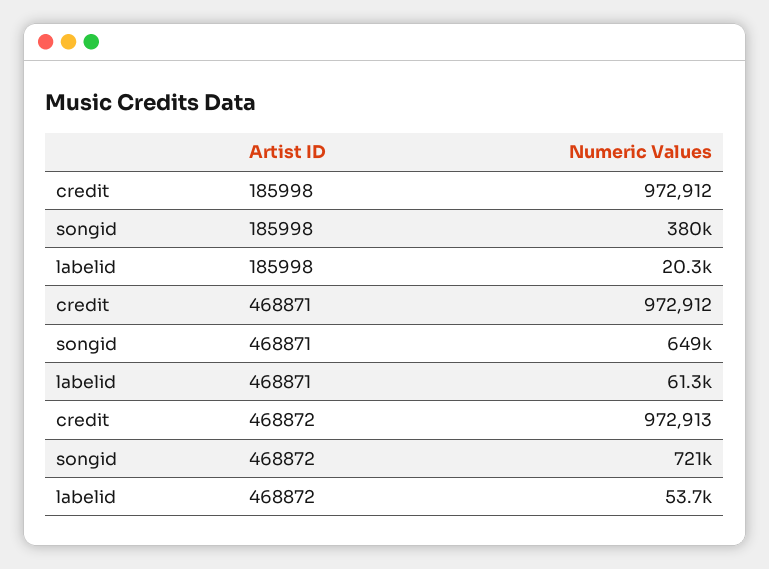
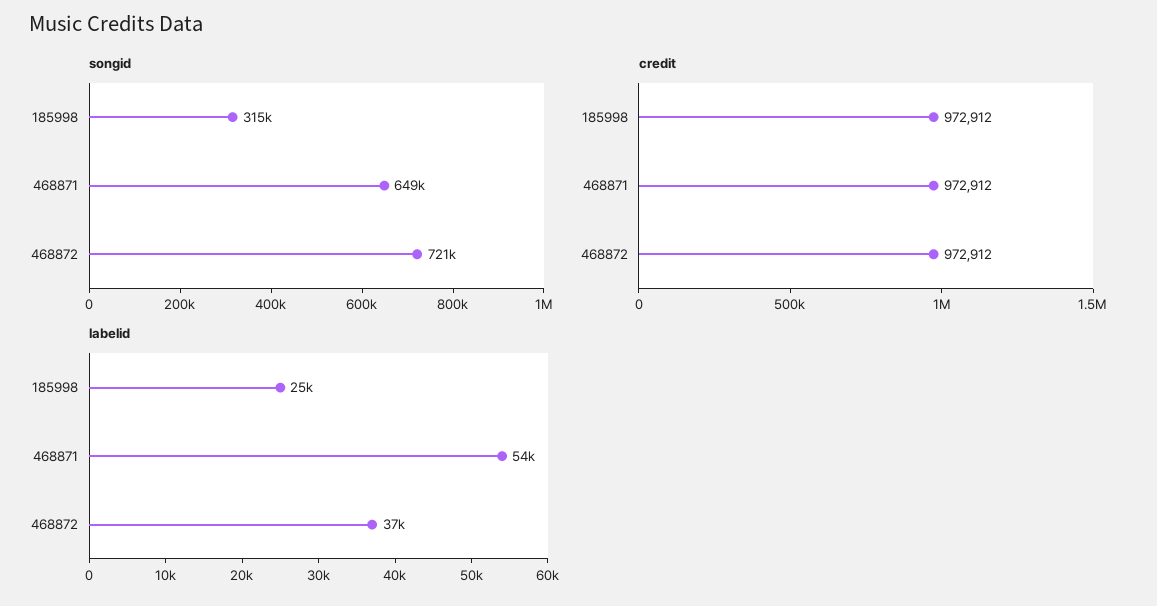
  {
    "credit": {
      "185998": 972912,
      "468871": 972912,
-     "468872": 972913
+     "468872": 972912
    },
    "songid": {
-     "185998": 380000,
+     "185998": 315000,
      "468871": 649000,
      "468872": 721000
    },
    "labelid": {
-     "185998": 20300,
+     "185998": 25000,
-     "468871": 61300,
+     "468871": 54000,
-     "468872": 53700
+     "468872": 37000
    }
  }

